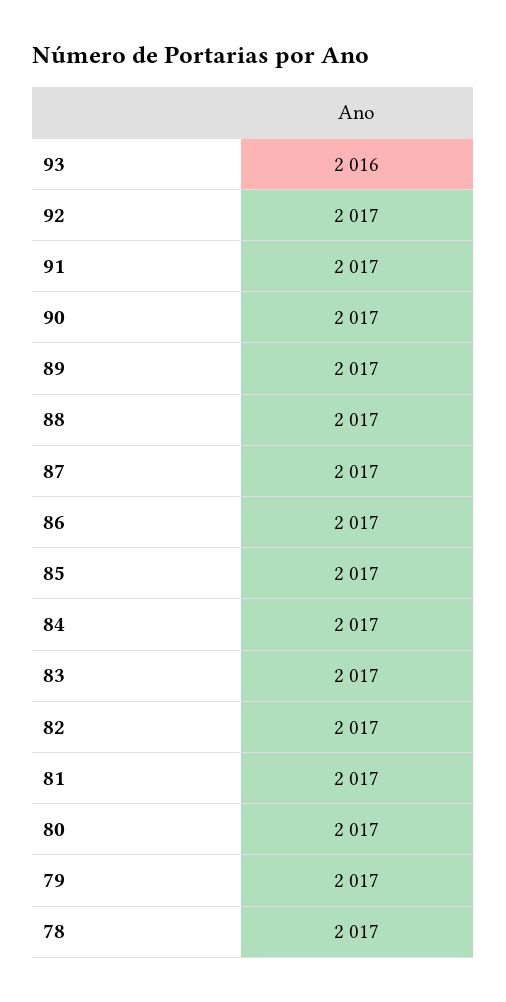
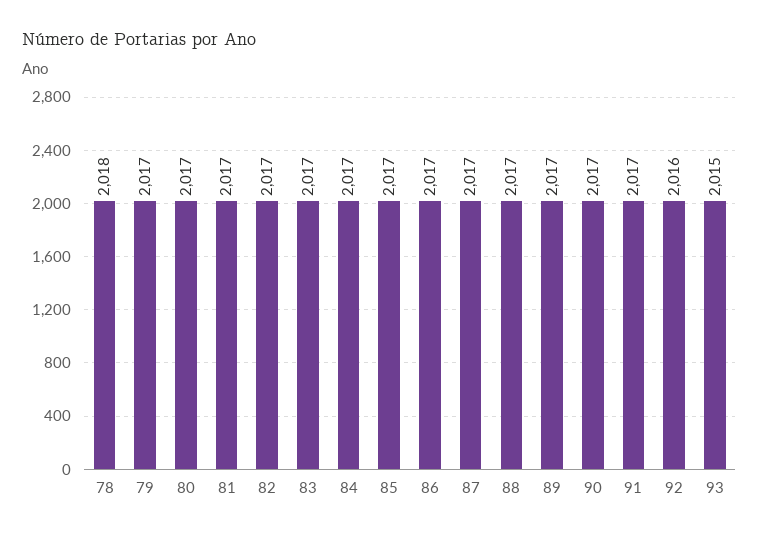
  {
-   "93": 2016,
+   "93": 2015,
-   "92": 2017,
+   "92": 2016,
    "91": 2017,
    "90": 2017,
    "89": 2017,
    "88": 2017,
    "87": 2017,
    "86": 2017,
    "85": 2017,
    "84": 2017,
    "83": 2017,
    "82": 2017,
    "81": 2017,
    "80": 2017,
    "79": 2017,
-   "78": 2017
+   "78": 2018
  }

